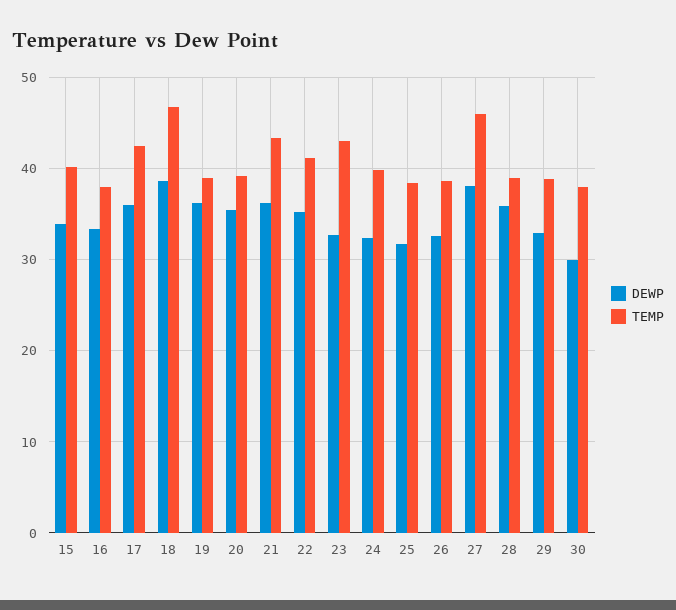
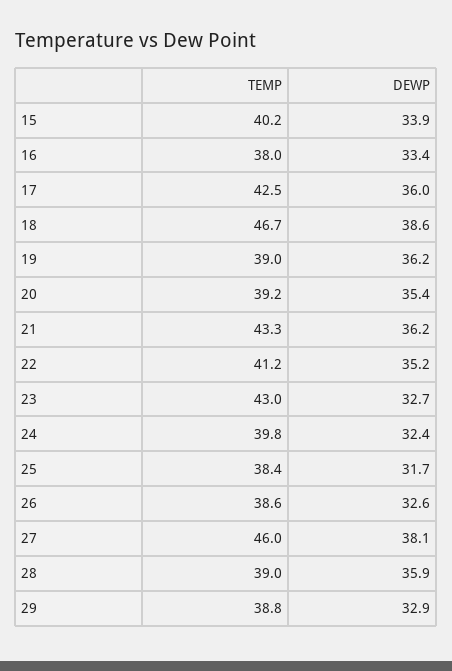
  {
    "DEWP": {
      "15": 33.9,
      "16": 33.4,
      "17": 36,
      "18": 38.6,
      "19": 36.2,
      "20": 35.4,
      "21": 36.2,
      "22": 35.2,
      "23": 32.7,
      "24": 32.4,
      "25": 31.7,
      "26": 32.6,
      "27": 38.1,
      "28": 35.9,
-     "29": 32.9,
+     "29": 32.9
-     "30": 30
    },
    "TEMP": {
      "15": 40.2,
      "16": 38,
      "17": 42.5,
      "18": 46.7,
      "19": 39,
      "20": 39.2,
      "21": 43.3,
      "22": 41.2,
      "23": 43,
      "24": 39.8,
      "25": 38.4,
      "26": 38.6,
      "27": 46,
      "28": 39,
-     "29": 38.8,
+     "29": 38.8
-     "30": 38
    }
  }

